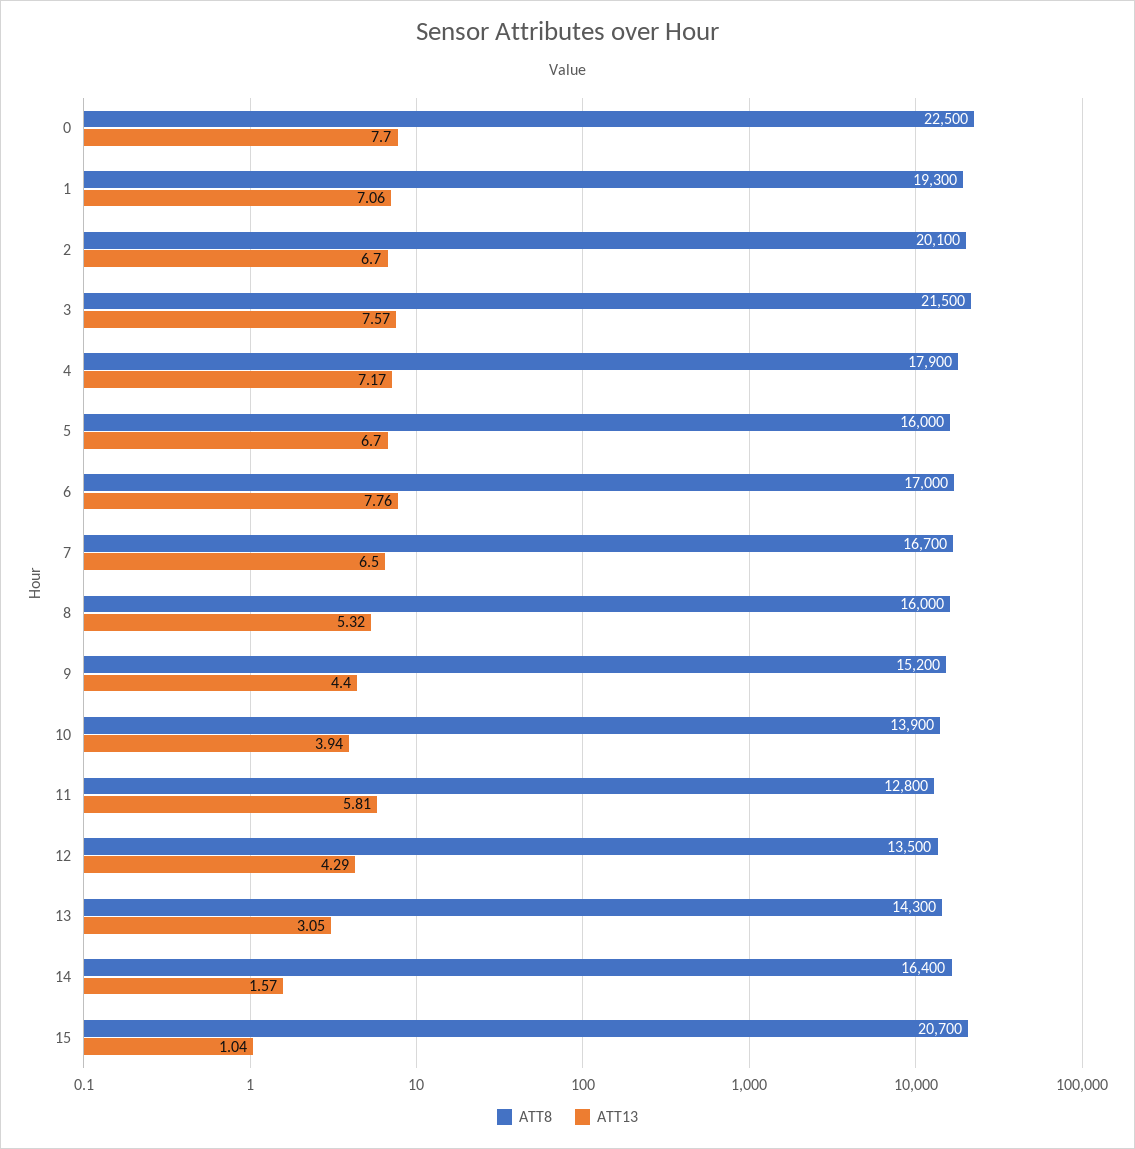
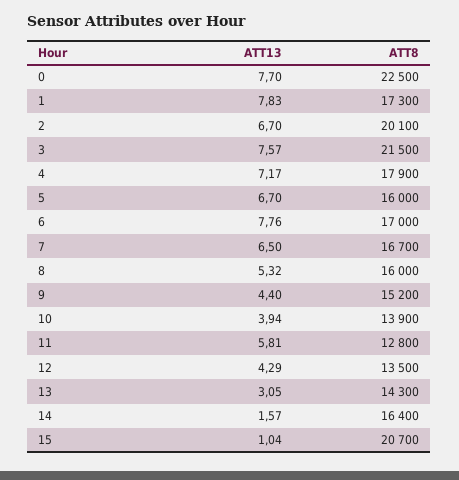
  {
    "ATT8": {
      "0": 22500,
-     "1": 19300,
+     "1": 17300,
      "2": 20100,
      "3": 21500,
      "4": 17900,
      "5": 16000,
      "6": 17000,
      "7": 16700,
      "8": 16000,
      "9": 15200,
      "10": 13900,
      "11": 12800,
      "12": 13500,
      "13": 14300,
      "14": 16400,
      "15": 20700
    },
    "ATT13": {
      "0": 7.7,
-     "1": 7.06,
+     "1": 7.83,
      "2": 6.7,
      "3": 7.57,
      "4": 7.17,
      "5": 6.7,
      "6": 7.76,
      "7": 6.5,
      "8": 5.32,
      "9": 4.4,
      "10": 3.94,
      "11": 5.81,
      "12": 4.29,
      "13": 3.05,
      "14": 1.57,
      "15": 1.04
    }
  }

